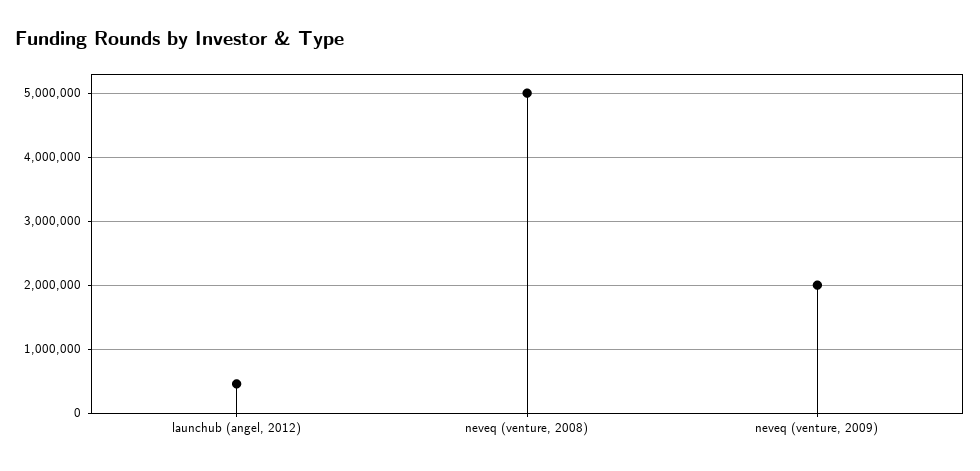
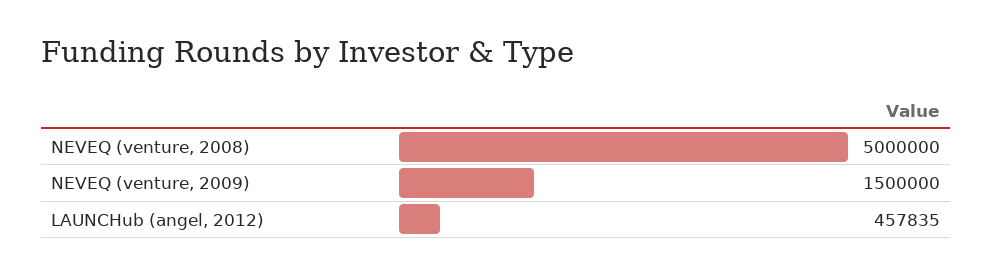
  {
    "launchub (angel, 2012)": 457835,
    "neveq (venture, 2008)": 5000000,
-   "neveq (venture, 2009)": 2000000
+   "neveq (venture, 2009)": 1500000
  }

